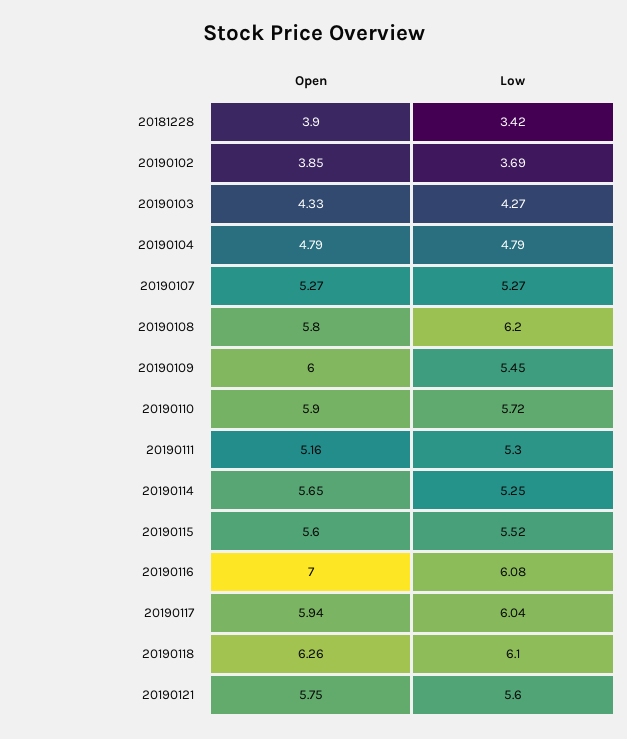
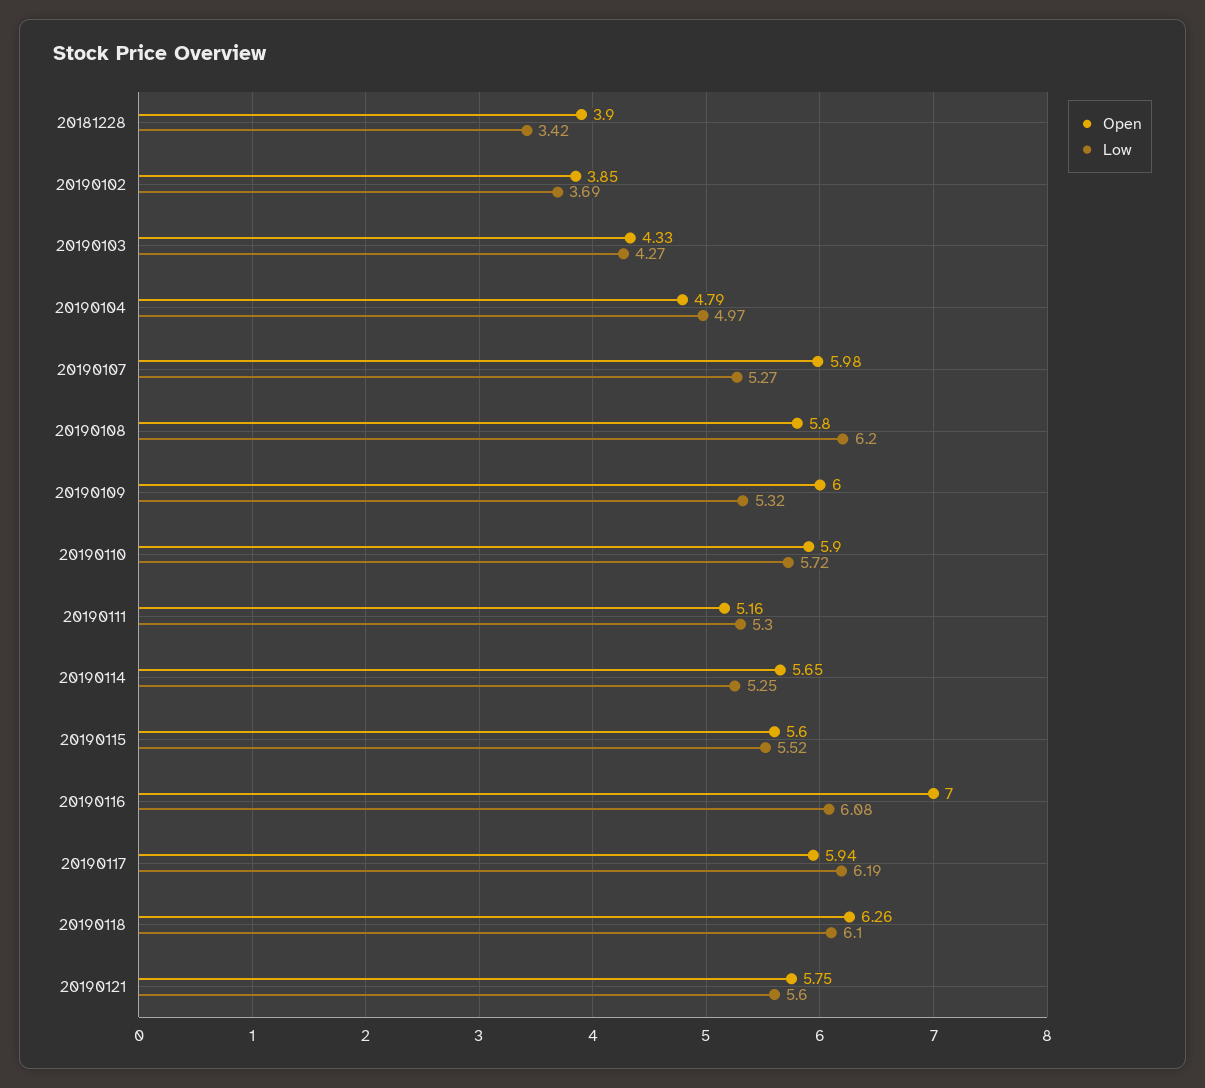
  {
    "Open": {
      "20181228": 3.9,
      "20190102": 3.85,
      "20190103": 4.33,
      "20190104": 4.79,
-     "20190107": 5.27,
+     "20190107": 5.98,
      "20190108": 5.8,
      "20190109": 6,
      "20190110": 5.9,
      "20190111": 5.16,
      "20190114": 5.65,
      "20190115": 5.6,
      "20190116": 7,
      "20190117": 5.94,
      "20190118": 6.26,
      "20190121": 5.75
    },
    "Low": {
      "20181228": 3.42,
      "20190102": 3.69,
      "20190103": 4.27,
-     "20190104": 4.79,
+     "20190104": 4.97,
      "20190107": 5.27,
      "20190108": 6.2,
-     "20190109": 5.45,
+     "20190109": 5.32,
      "20190110": 5.72,
      "20190111": 5.3,
      "20190114": 5.25,
      "20190115": 5.52,
      "20190116": 6.08,
-     "20190117": 6.04,
+     "20190117": 6.19,
      "20190118": 6.1,
      "20190121": 5.6
    }
  }

